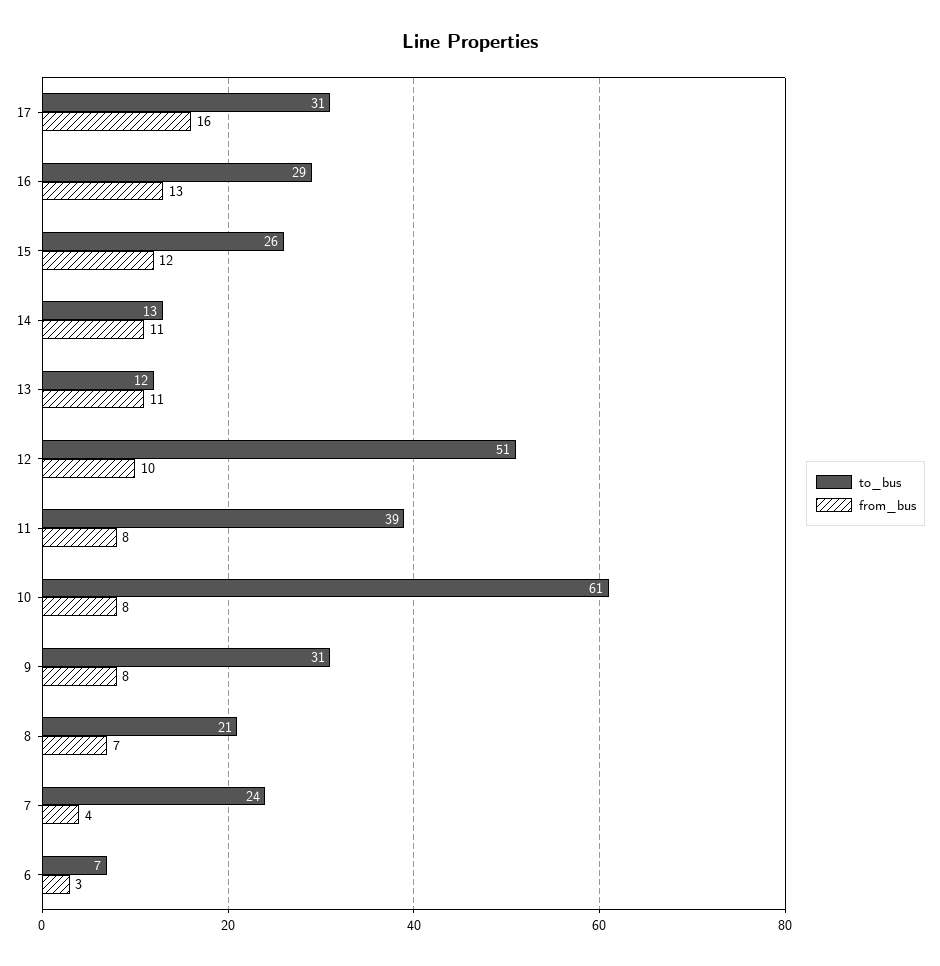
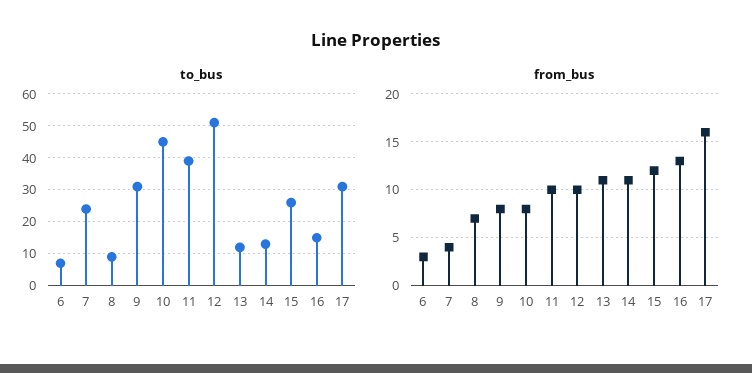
  {
    "to_bus": {
      "17": 31,
-     "16": 29,
+     "16": 15,
      "15": 26,
      "14": 13,
      "13": 12,
      "12": 51,
      "11": 39,
-     "10": 61,
+     "10": 45,
      "9": 31,
-     "8": 21,
+     "8": 10,
      "7": 24,
      "6": 7
    },
    "from_bus": {
      "17": 16,
      "16": 13,
      "15": 12,
      "14": 11,
      "13": 11,
      "12": 10,
-     "11": 8,
+     "11": 10,
      "10": 8,
      "9": 8,
      "8": 7,
      "7": 4,
      "6": 3
    }
  }

